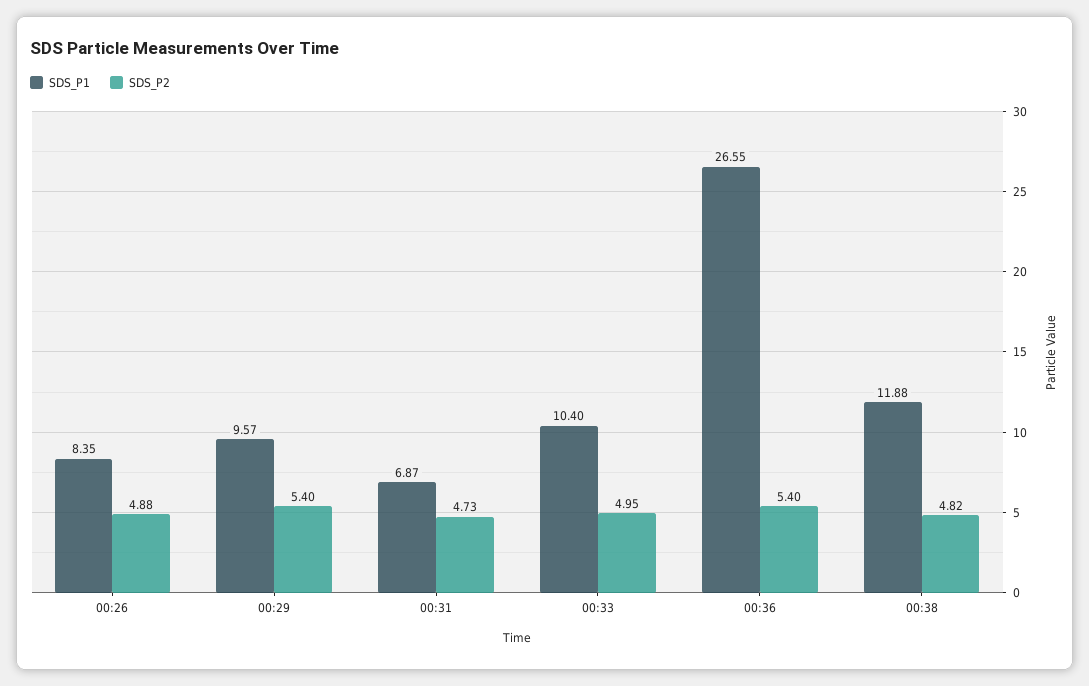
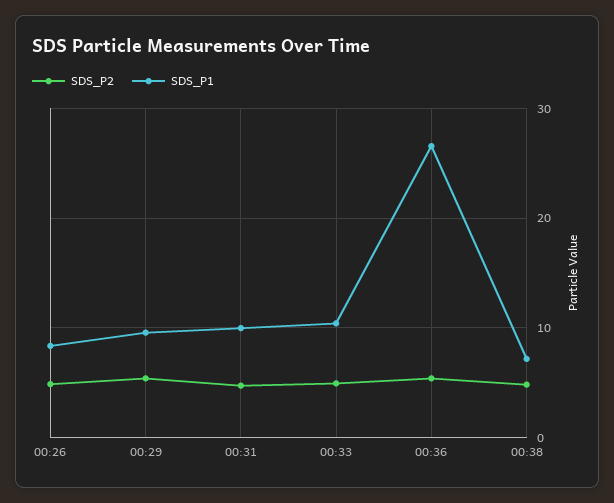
  {
    "SDS_P1": {
      "00:26": 8.35,
      "00:29": 9.57,
-     "00:31": 6.87,
+     "00:31": 10,
      "00:33": 10.4,
      "00:36": 26.55,
-     "00:38": 11.88
+     "00:38": 7
    },
    "SDS_P2": {
      "00:26": 4.88,
      "00:29": 5.4,
      "00:31": 4.73,
      "00:33": 4.95,
      "00:36": 5.4,
      "00:38": 4.82
    }
  }

